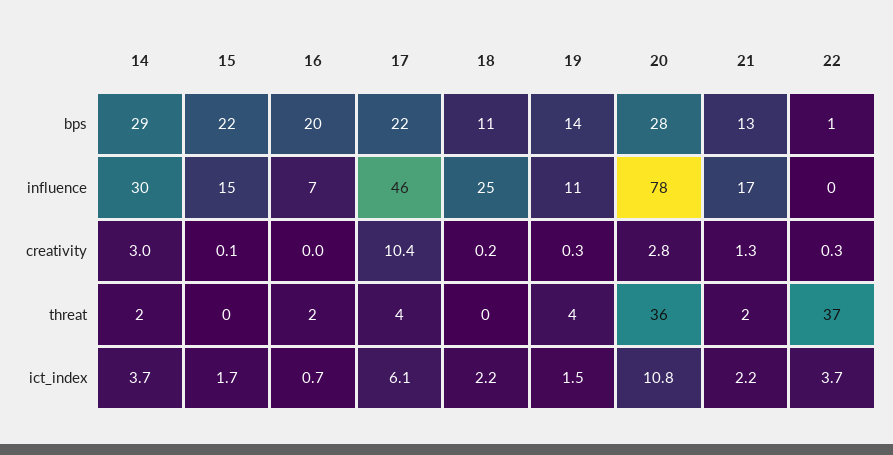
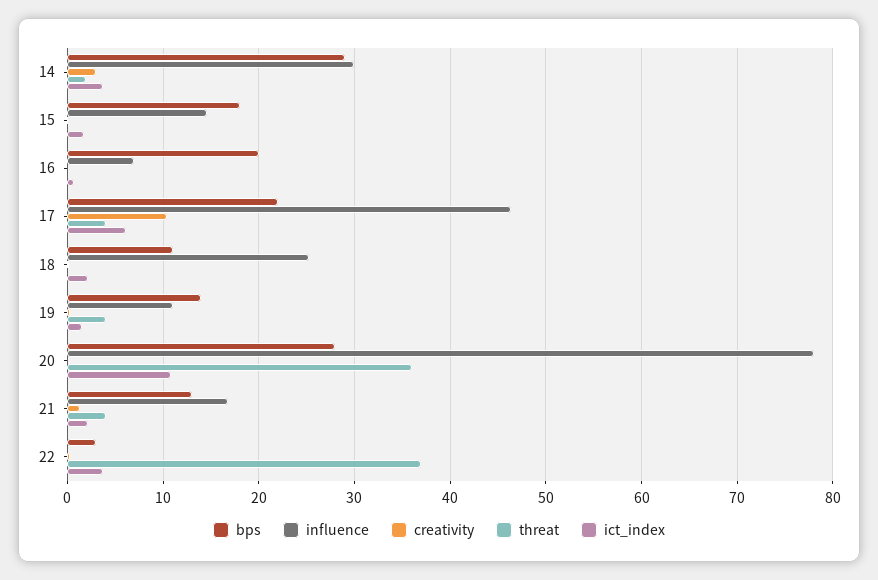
  {
    "bps": {
      "14": 29,
-     "15": 22,
+     "15": 18,
      "16": 20,
      "17": 22,
      "18": 11,
      "19": 14,
      "20": 28,
      "21": 13,
-     "22": 1
+     "22": 3
    },
    "influence": {
      "14": 30,
      "15": 15,
      "16": 7,
      "17": 46,
      "18": 25,
      "19": 11,
      "20": 78,
      "21": 17,
      "22": 0
    },
    "creativity": {
      "14": 3,
      "15": 0.1,
      "16": 0,
      "17": 10.4,
      "18": 0.2,
      "19": 0.3,
-     "20": 2.8,
+     "20": 0,
      "21": 1.3,
      "22": 0.3
    },
    "threat": {
      "14": 2,
      "15": 0,
-     "16": 2,
+     "16": 0,
      "17": 4,
      "18": 0,
      "19": 4,
      "20": 36,
-     "21": 2,
+     "21": 4,
      "22": 37
    },
    "ict_index": {
      "14": 3.7,
      "15": 1.7,
      "16": 0.7,
      "17": 6.1,
      "18": 2.2,
      "19": 1.5,
      "20": 10.8,
      "21": 2.2,
      "22": 3.7
    }
  }

